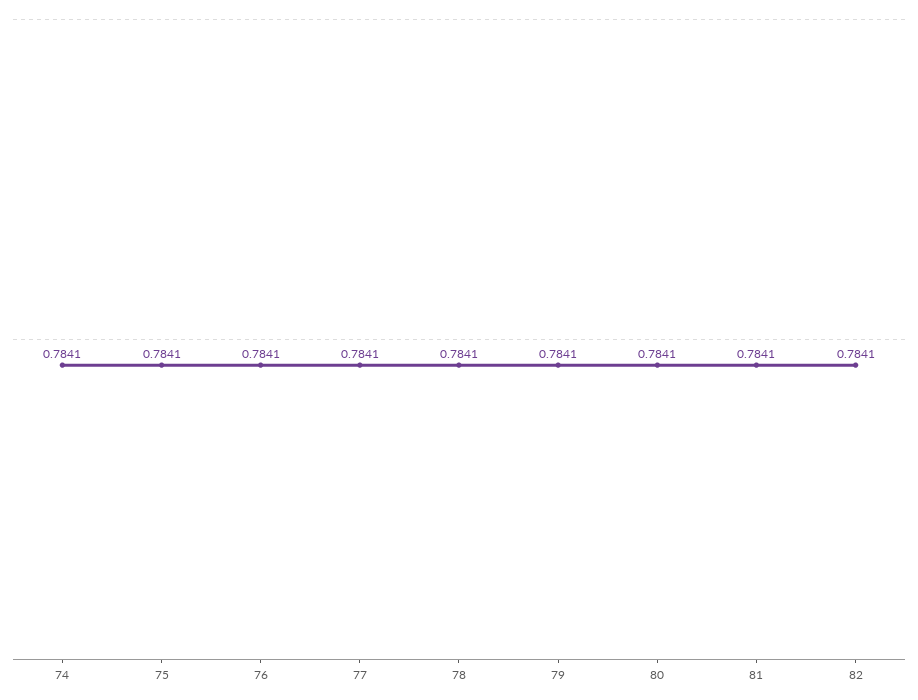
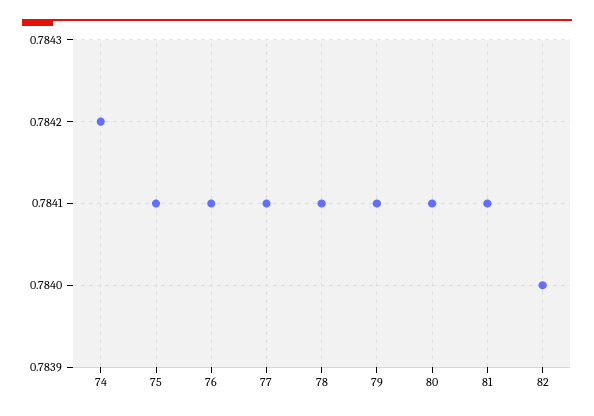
  {
-   "74": 0.7841,
+   "74": 0.7842,
    "75": 0.7841,
    "76": 0.7841,
    "77": 0.7841,
    "78": 0.7841,
    "79": 0.7841,
    "80": 0.7841,
    "81": 0.7841,
-   "82": 0.7841
+   "82": 0.784
  }

